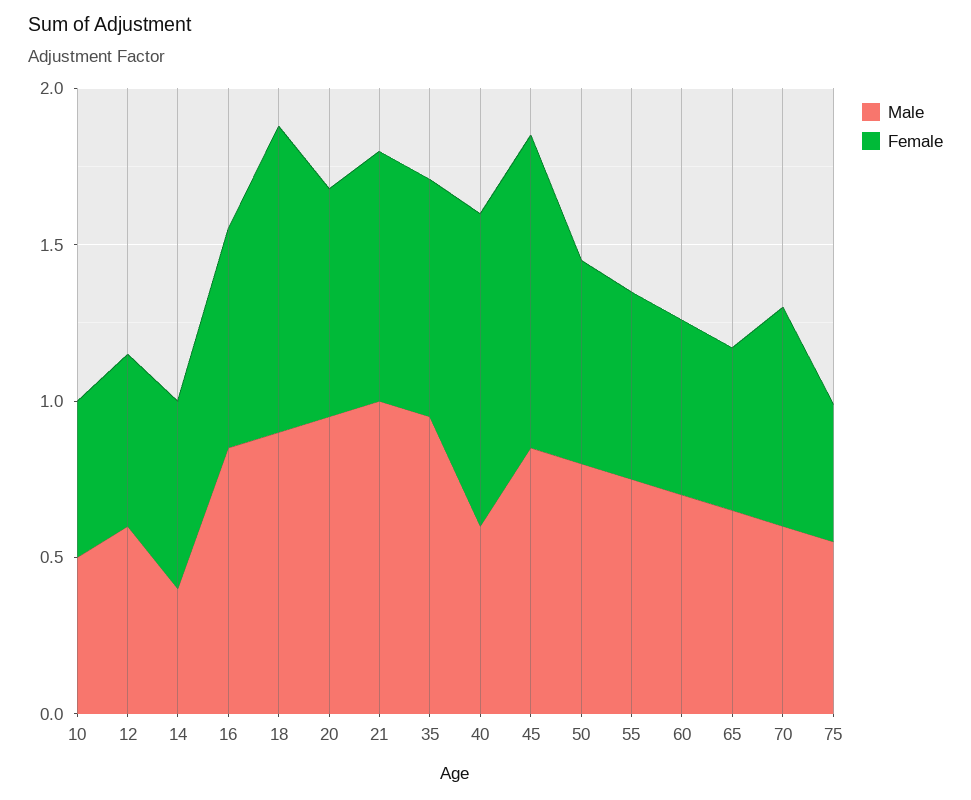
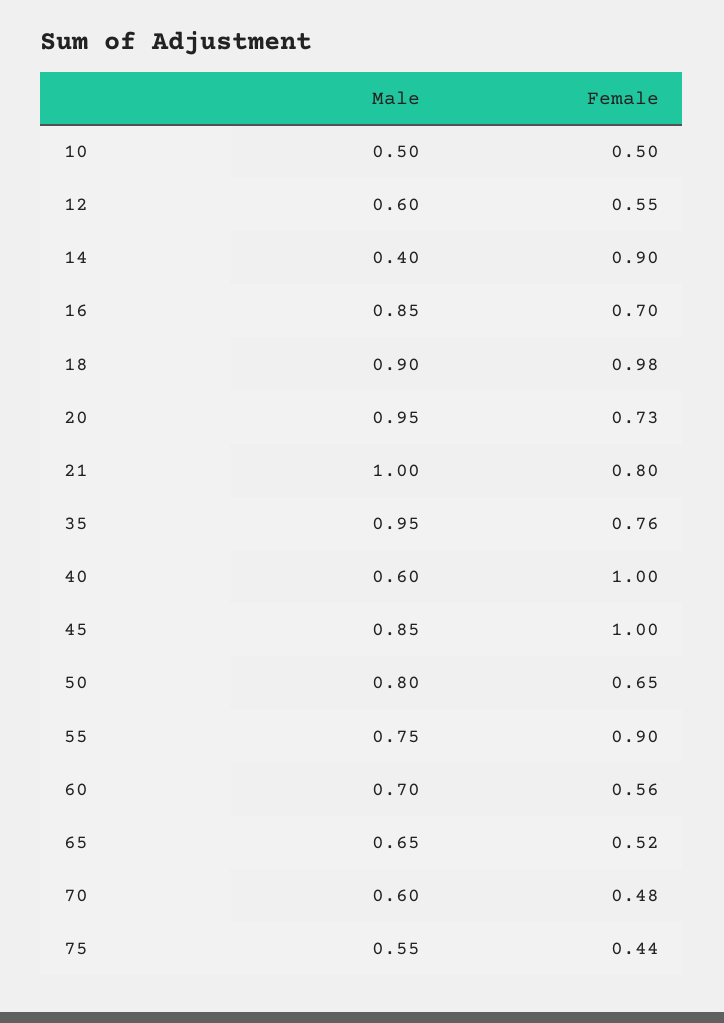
  {
    "Male": {
      "10": 0.5,
      "12": 0.6,
      "14": 0.4,
      "16": 0.85,
      "18": 0.9,
      "20": 0.95,
      "21": 1,
      "35": 0.95,
      "40": 0.6,
      "45": 0.85,
      "50": 0.8,
      "55": 0.75,
      "60": 0.7,
      "65": 0.65,
      "70": 0.6,
      "75": 0.55
    },
    "Female": {
      "10": 0.5,
      "12": 0.55,
-     "14": 0.6,
+     "14": 0.9,
      "16": 0.7,
      "18": 0.98,
      "20": 0.73,
      "21": 0.8,
      "35": 0.76,
      "40": 1,
      "45": 1,
      "50": 0.65,
-     "55": 0.6,
+     "55": 0.9,
      "60": 0.56,
      "65": 0.52,
-     "70": 0.7,
+     "70": 0.48,
      "75": 0.44
    }
  }

